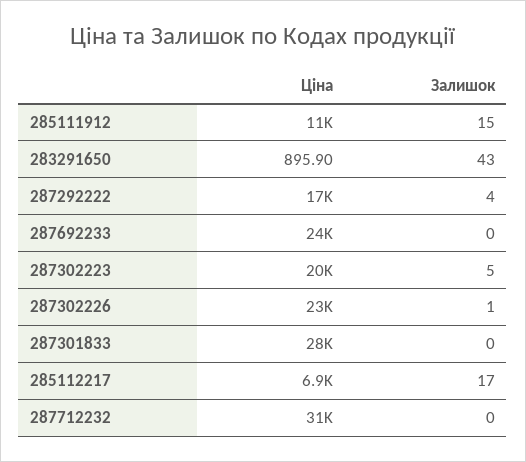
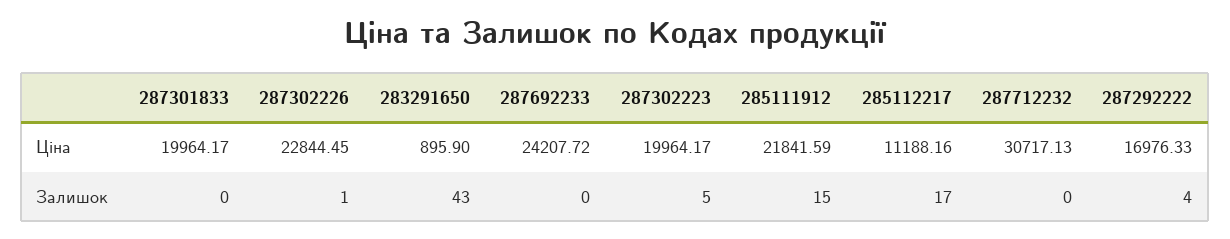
  {
    "Ціна": {
-     "285111912": 11000,
+     "285111912": 21841.59,
      "283291650": 895.9,
      "287292222": 16976.33,
      "287692233": 24207.72,
      "287302223": 19964.17,
      "287302226": 22844.45,
-     "287301833": 28000,
+     "287301833": 19964.17,
-     "285112217": 6900,
+     "285112217": 11188.16,
      "287712232": 30717.13
    },
    "Залишок": {
      "285111912": 15,
      "283291650": 43,
      "287292222": 4,
      "287692233": 0,
      "287302223": 5,
      "287302226": 1,
      "287301833": 0,
      "285112217": 17,
      "287712232": 0
    }
  }

